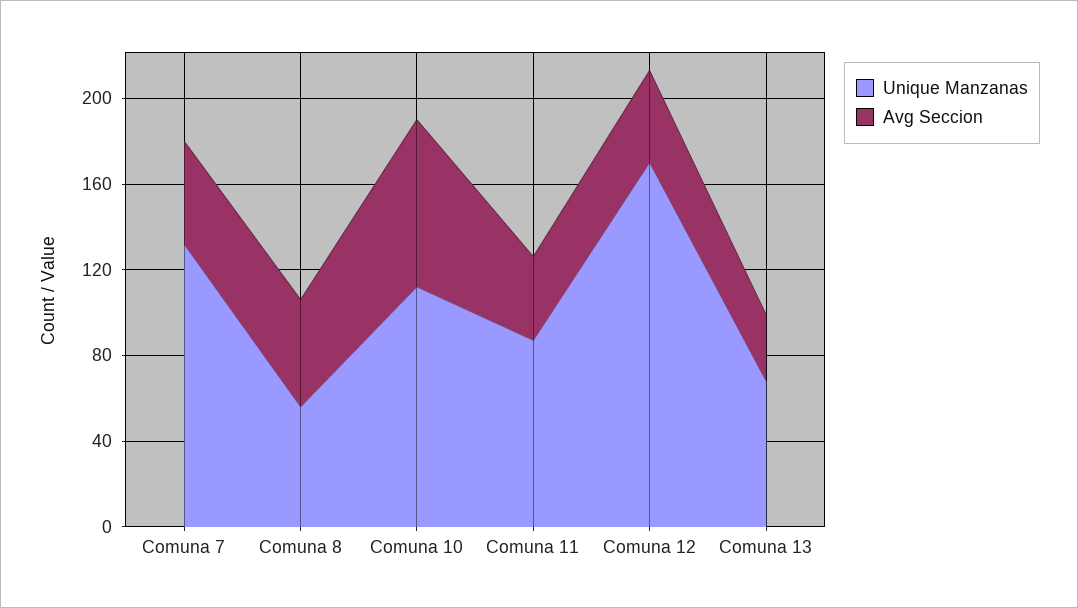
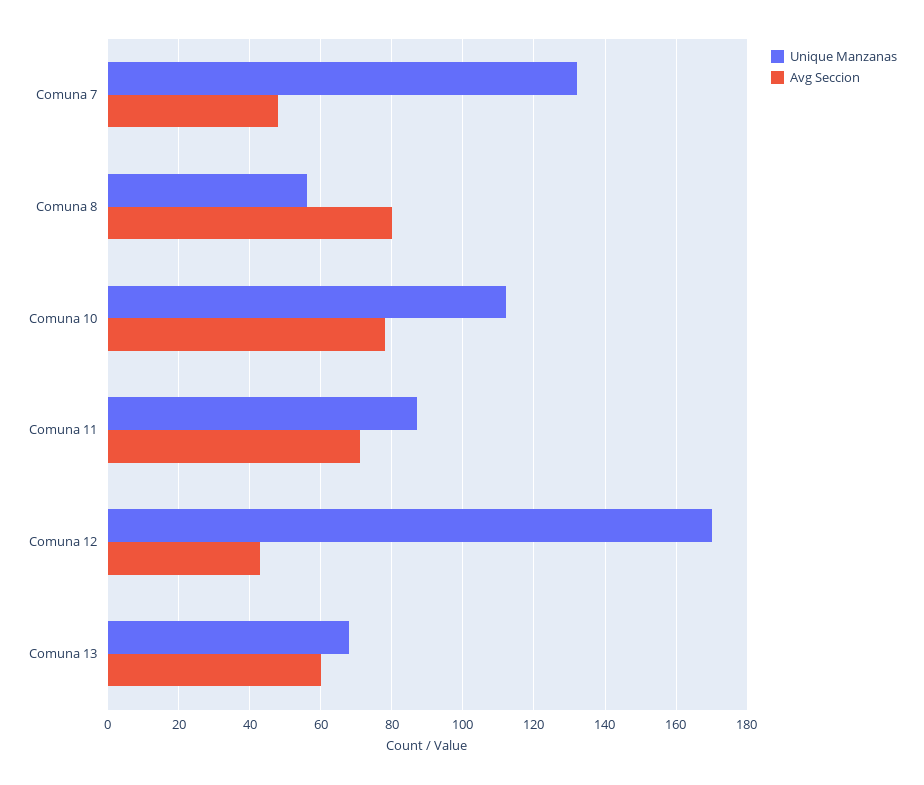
  {
    "Unique Manzanas": {
      "Comuna 7": 130,
      "Comuna 8": 55,
      "Comuna 10": 110,
      "Comuna 11": 85,
      "Comuna 12": 170,
      "Comuna 13": 70
    },
    "Avg Seccion": {
      "Comuna 7": 50,
-     "Comuna 8": 50,
+     "Comuna 8": 80,
      "Comuna 10": 80,
-     "Comuna 11": 40,
+     "Comuna 11": 70,
      "Comuna 12": 45,
-     "Comuna 13": 30
+     "Comuna 13": 60
    }
  }

